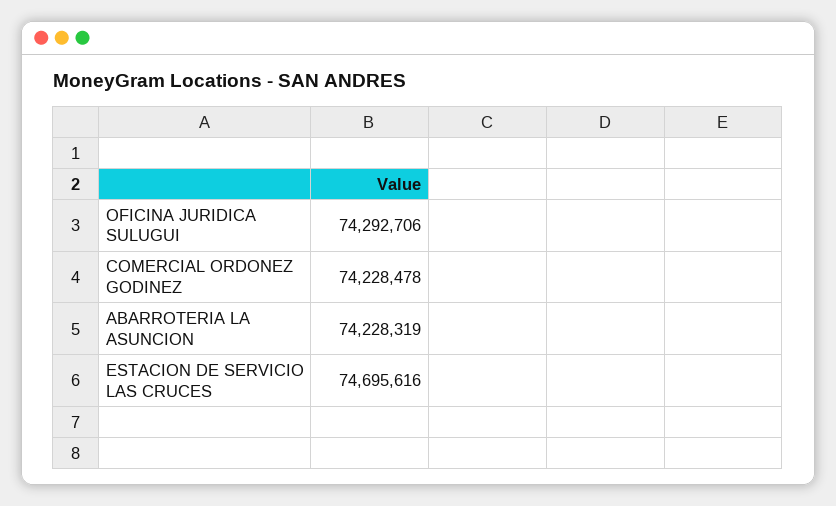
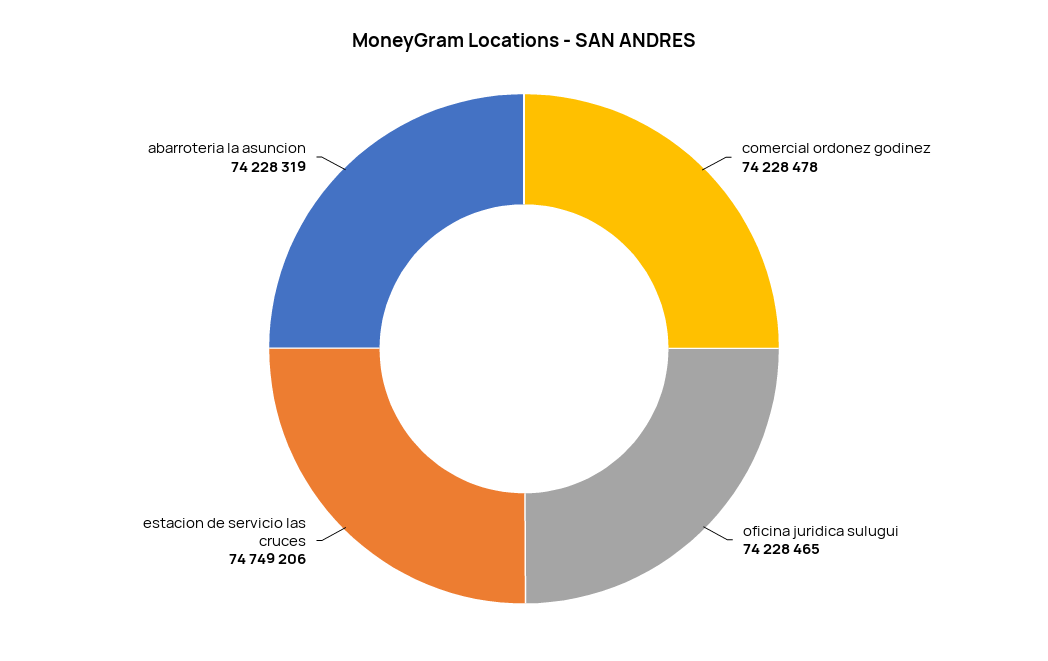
  {
-   "OFICINA JURIDICA SULUGUI": 74292706,
+   "OFICINA JURIDICA SULUGUI": 74228465,
    "COMERCIAL ORDONEZ GODINEZ": 74228478,
    "ABARROTERIA LA ASUNCION": 74228319,
-   "ESTACION DE SERVICIO LAS CRUCES": 74695616
+   "ESTACION DE SERVICIO LAS CRUCES": 74749206
  }

